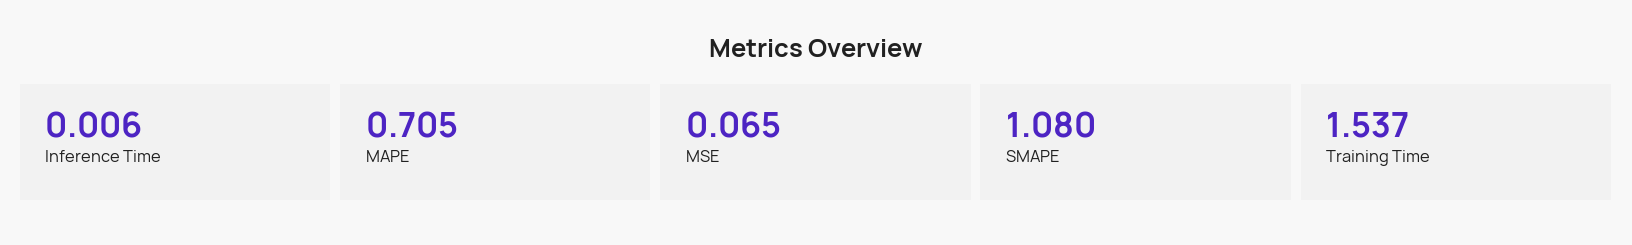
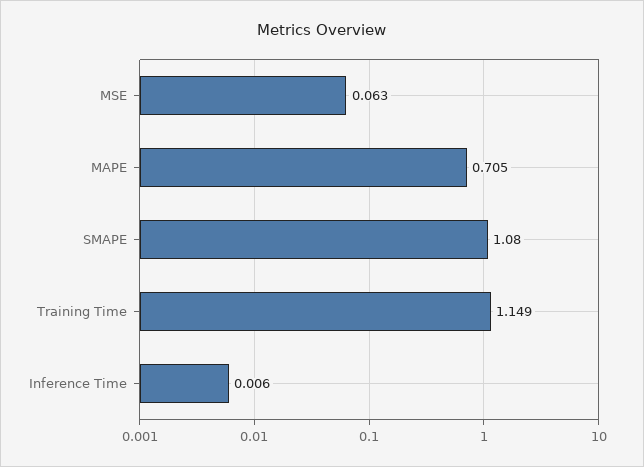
  {
    "Inference Time": 0.006,
    "MAPE": 0.705,
-   "MSE": 0.065,
+   "MSE": 0.063,
    "SMAPE": 1.08,
-   "Training Time": 1.537
+   "Training Time": 1.149
  }

